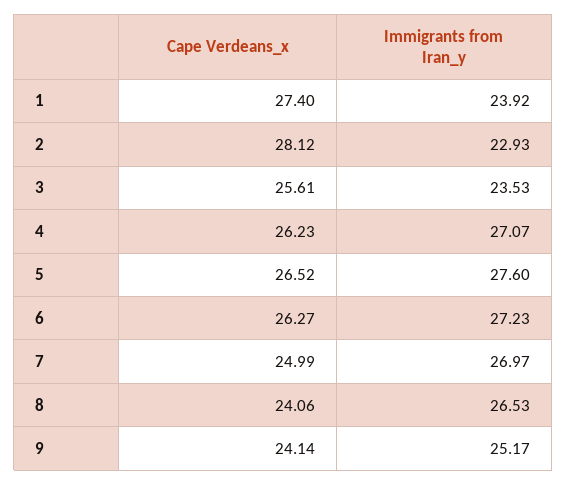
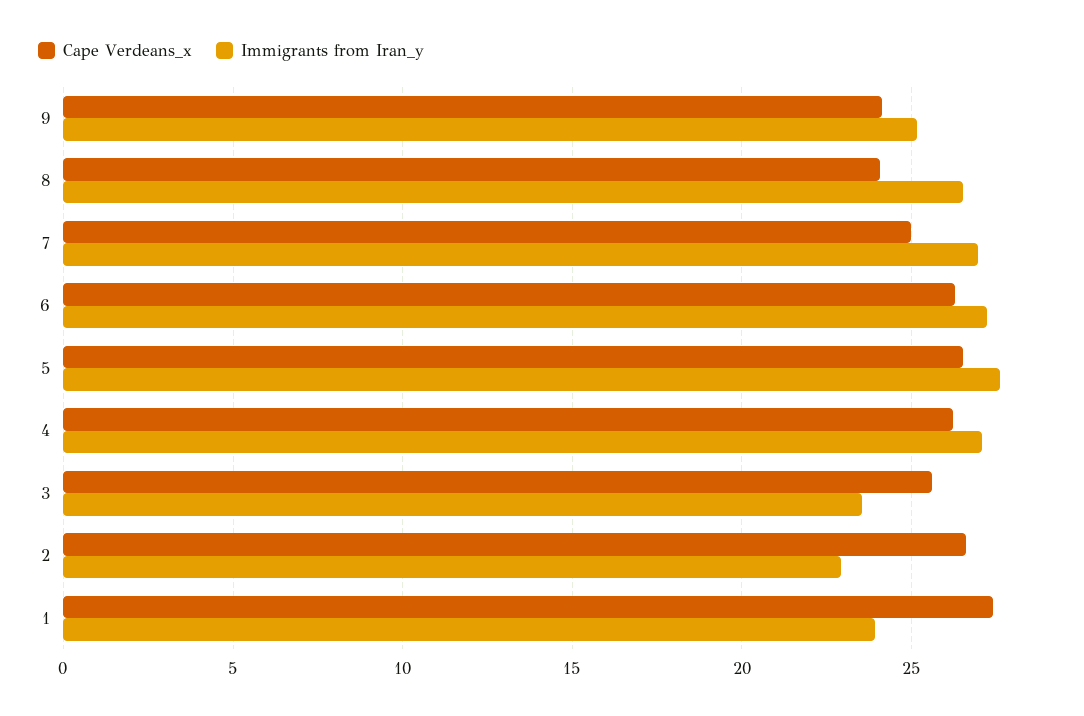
  {
    "Cape Verdeans_x": {
      "1": 27.4,
-     "2": 28.12,
+     "2": 26.5,
      "3": 25.61,
      "4": 26.23,
      "5": 26.52,
      "6": 26.27,
      "7": 24.99,
      "8": 24.06,
      "9": 24.14
    },
    "Immigrants from Iran_y": {
      "1": 23.92,
      "2": 22.93,
      "3": 23.53,
      "4": 27.07,
      "5": 27.6,
      "6": 27.23,
      "7": 26.97,
      "8": 26.53,
      "9": 25.17
    }
  }

